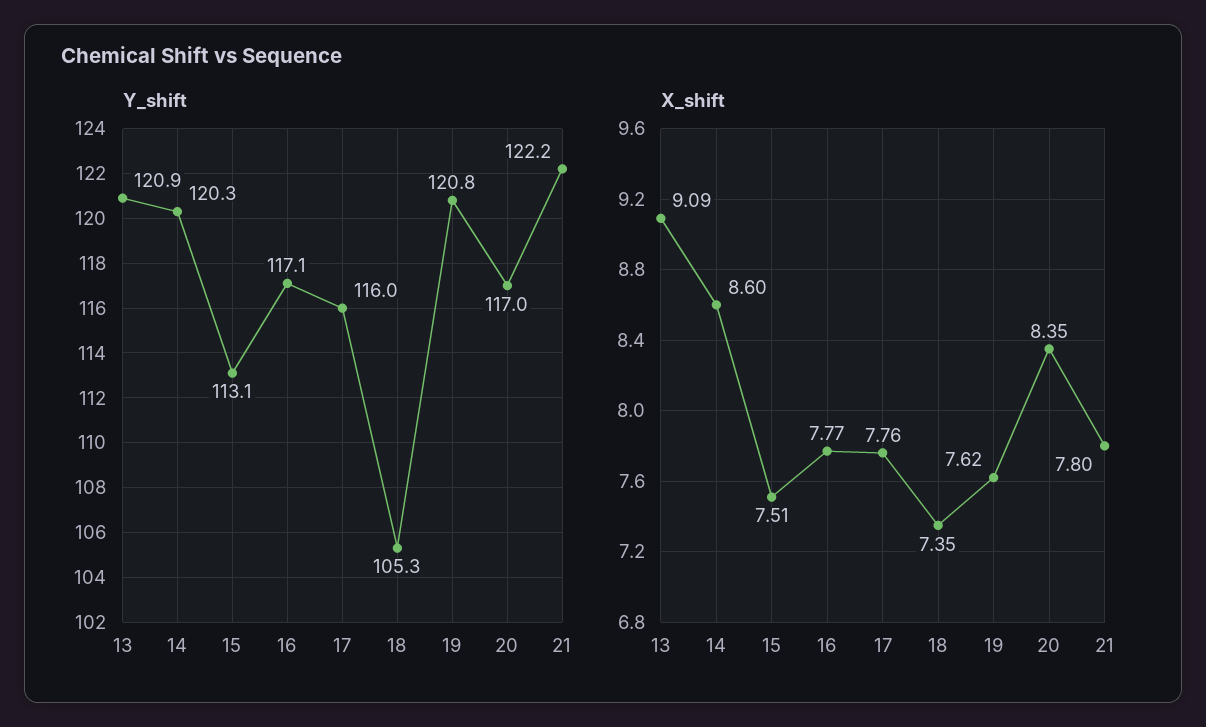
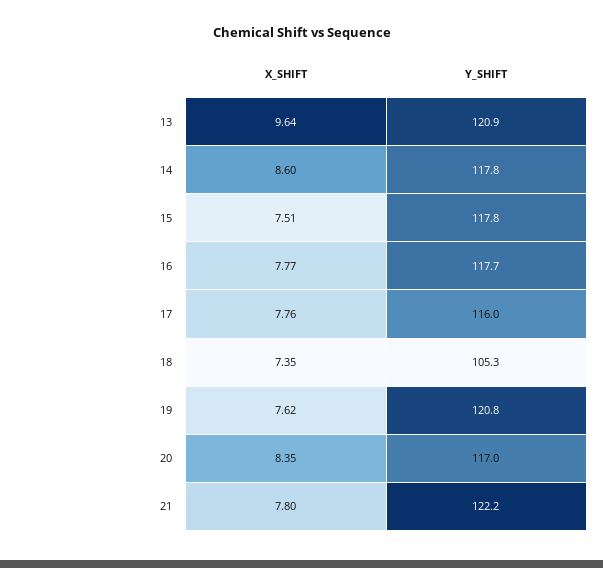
  {
    "Y_shift": {
      "13": 120.9,
-     "14": 120.3,
+     "14": 117.8,
-     "15": 113.1,
+     "15": 117.8,
-     "16": 117.1,
+     "16": 117.7,
      "17": 116,
      "18": 105.3,
      "19": 120.8,
      "20": 117,
      "21": 122.2
    },
    "X_shift": {
-     "13": 9.09,
+     "13": 9.64,
      "14": 8.6,
      "15": 7.51,
      "16": 7.77,
      "17": 7.76,
      "18": 7.35,
      "19": 7.62,
      "20": 8.35,
      "21": 7.8
    }
  }

